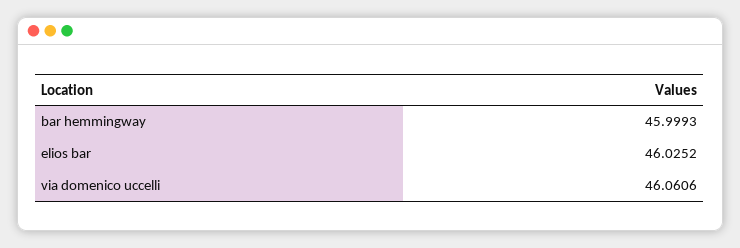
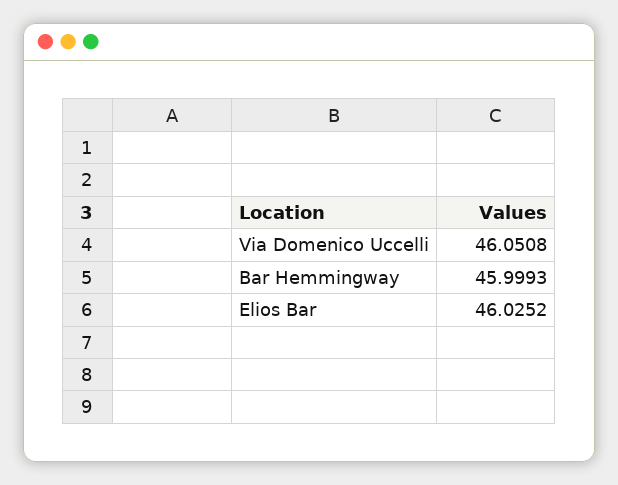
  {
    "bar hemmingway": 45.9993,
    "elios bar": 46.0252,
-   "via domenico uccelli": 46.0606
+   "via domenico uccelli": 46.0508
  }

